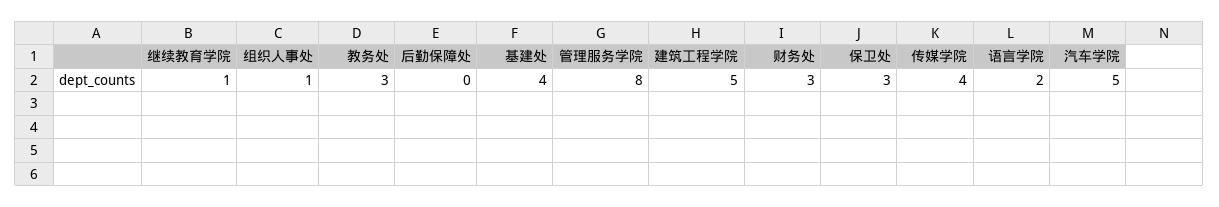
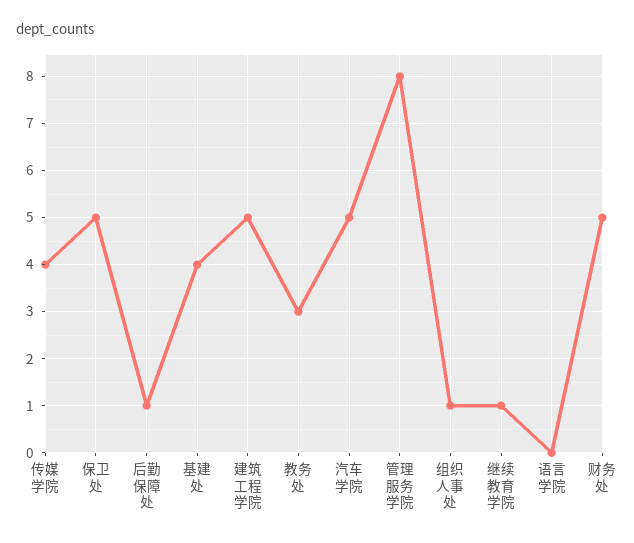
  {
    "继续教育学院": 1,
    "组织人事处": 1,
    "教务处": 3,
-   "后勤保障处": 0,
+   "后勤保障处": 1,
    "基建处": 4,
    "管理服务学院": 8,
    "建筑工程学院": 5,
-   "财务处": 3,
+   "财务处": 5,
-   "保卫处": 3,
+   "保卫处": 5,
    "传媒学院": 4,
-   "语言学院": 2,
+   "语言学院": 0,
    "汽车学院": 5
  }

